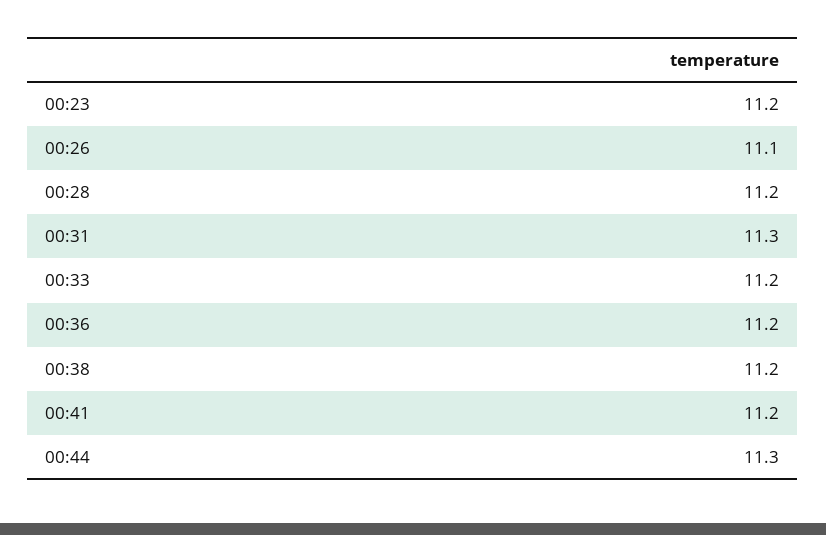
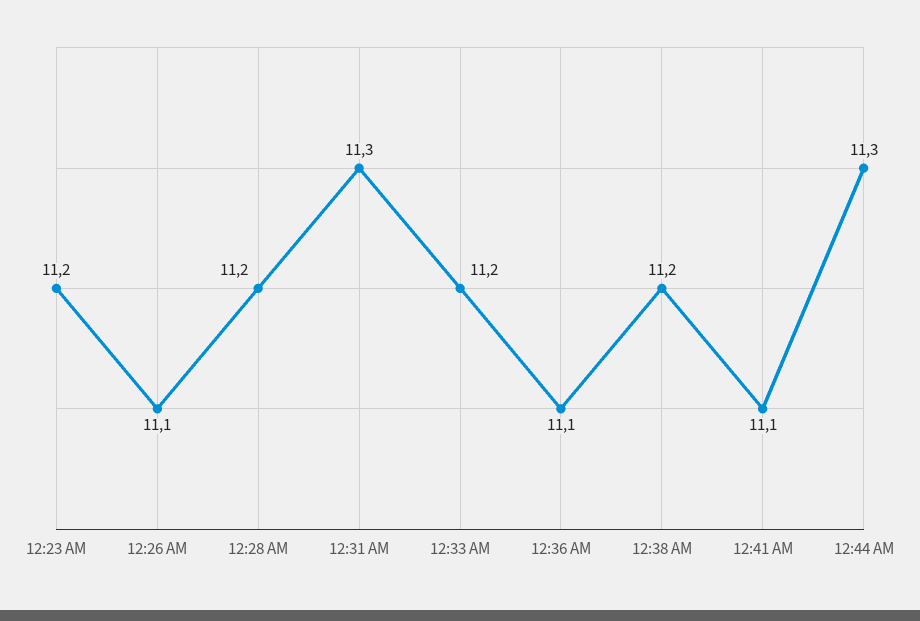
  {
    "00:23": 11.2,
    "00:26": 11.1,
    "00:28": 11.2,
    "00:31": 11.3,
    "00:33": 11.2,
-   "00:36": 11.2,
+   "00:36": 11.1,
    "00:38": 11.2,
-   "00:41": 11.2,
+   "00:41": 11.1,
    "00:44": 11.3
  }

